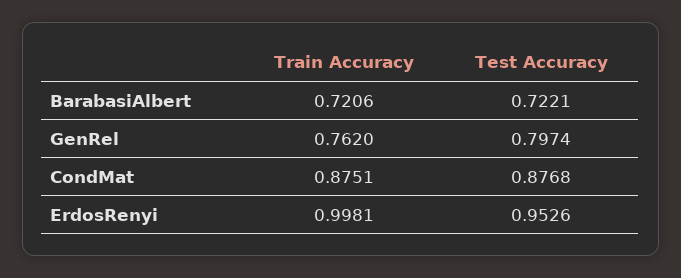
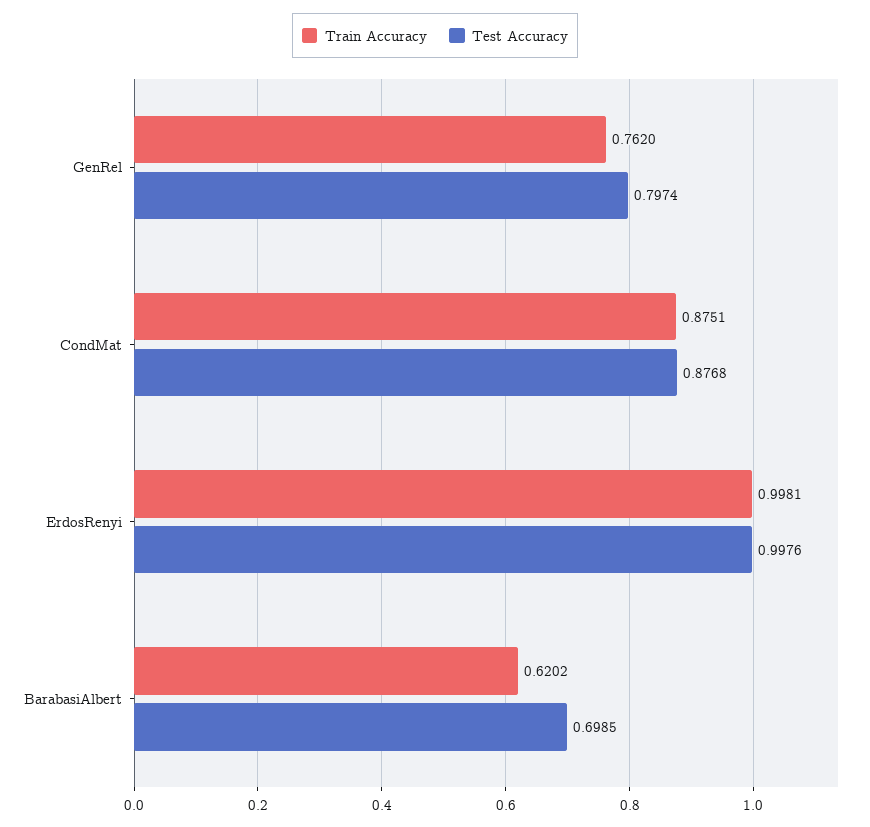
  {
    "Train Accuracy": {
-     "BarabasiAlbert": 0.7206,
+     "BarabasiAlbert": 0.6202,
      "GenRel": 0.762,
      "CondMat": 0.8751,
      "ErdosRenyi": 0.9981
    },
    "Test Accuracy": {
-     "BarabasiAlbert": 0.7221,
+     "BarabasiAlbert": 0.6985,
      "GenRel": 0.7974,
      "CondMat": 0.8768,
-     "ErdosRenyi": 0.9526
+     "ErdosRenyi": 0.9976
    }
  }

